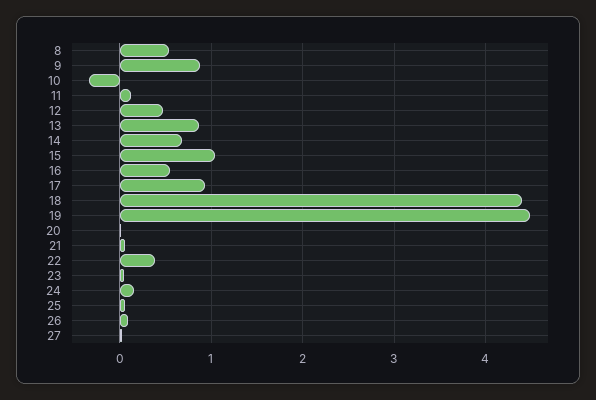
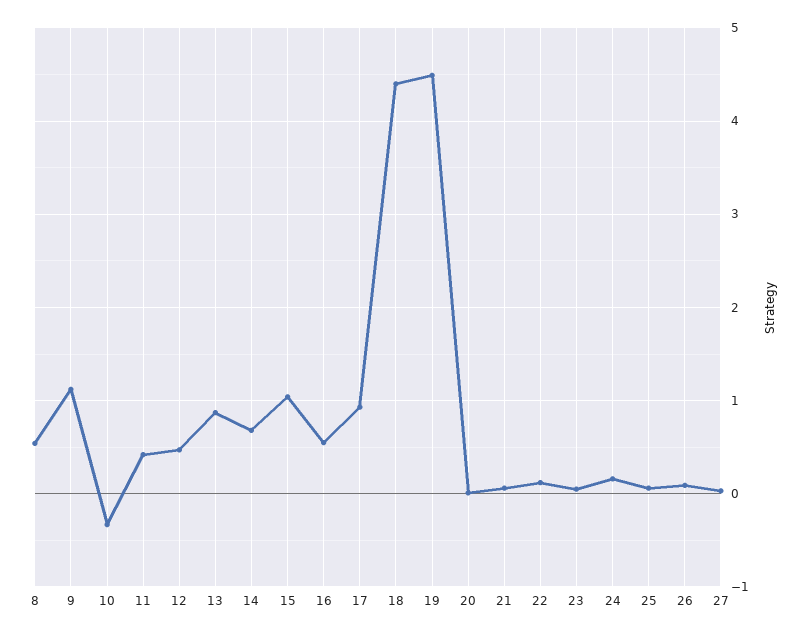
  {
    "8": 0.5,
-   "9": 0.9,
+   "9": 1.1,
    "10": -0.3,
-   "11": 0.1,
+   "11": 0.4,
    "12": 0.5,
    "13": 0.9,
    "14": 0.7,
    "15": 1,
    "16": 0.6,
    "17": 0.9,
    "18": 4.4,
    "19": 4.5,
    "20": 0,
    "21": 0.1,
-   "22": 0.4,
+   "22": 0.1,
    "23": 0.1,
    "24": 0.2,
    "25": 0.1,
    "26": 0.1,
    "27": 0
  }

